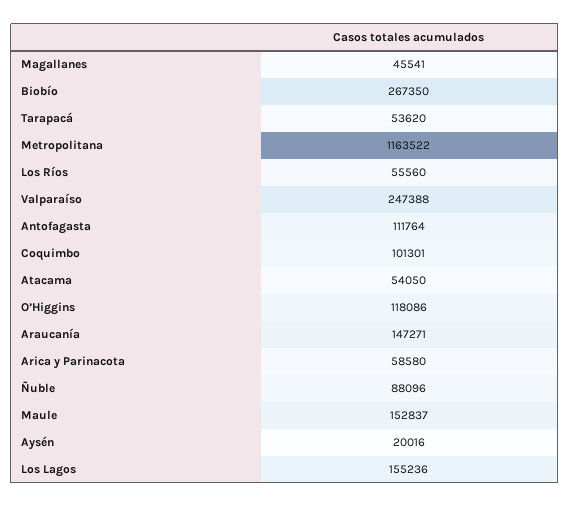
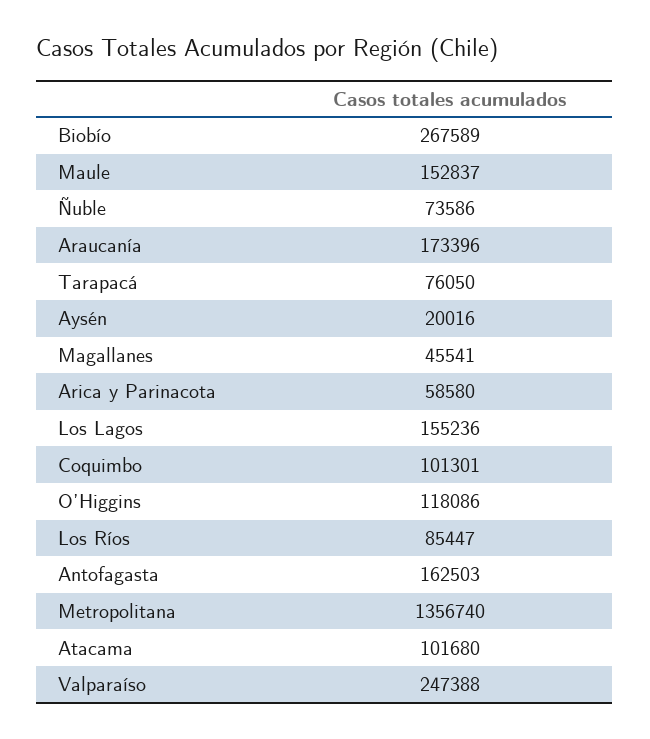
  {
    "Magallanes": 45541,
-   "Biobío": 267350,
+   "Biobío": 267589,
-   "Tarapacá": 53620,
+   "Tarapacá": 76050,
-   "Metropolitana": 1163522,
+   "Metropolitana": 1356740,
-   "Los Ríos": 55560,
+   "Los Ríos": 85447,
    "Valparaíso": 247388,
-   "Antofagasta": 111764,
+   "Antofagasta": 162503,
    "Coquimbo": 101301,
-   "Atacama": 54050,
+   "Atacama": 101680,
    "O’Higgins": 118086,
-   "Araucanía": 147271,
+   "Araucanía": 173396,
    "Arica y Parinacota": 58580,
-   "Ñuble": 88096,
+   "Ñuble": 73586,
    "Maule": 152837,
    "Aysén": 20016,
    "Los Lagos": 155236
  }

